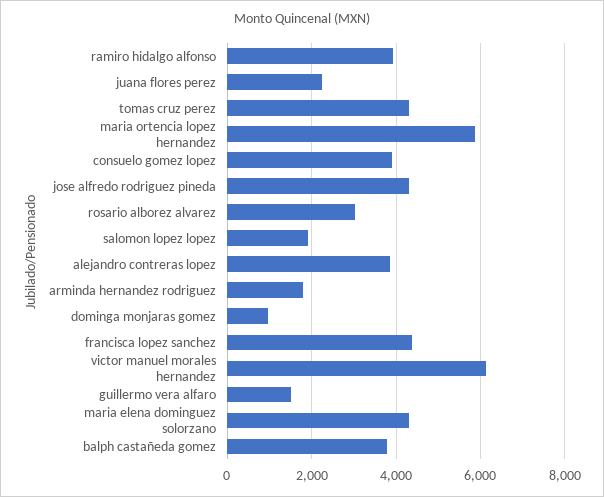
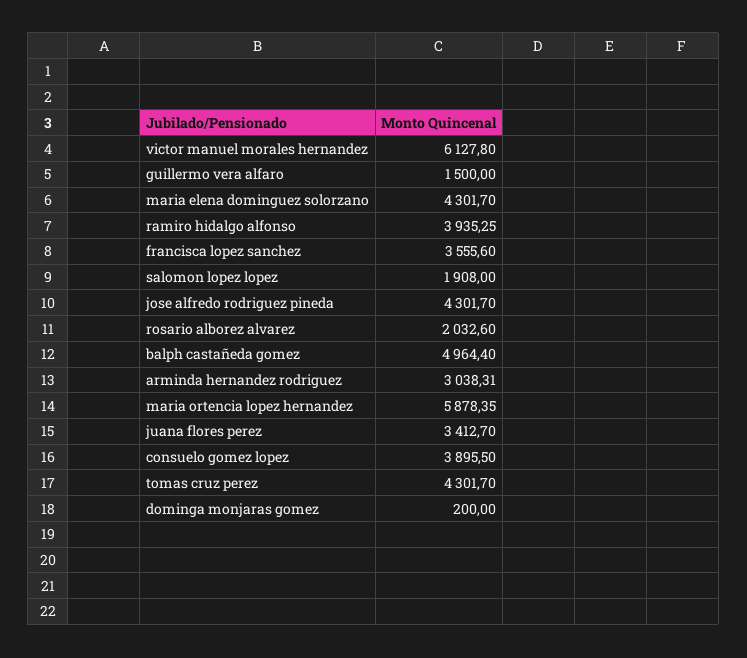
  {
    "ramiro hidalgo alfonso": 3935.25,
-   "juana flores perez": 2200,
+   "juana flores perez": 3412.7,
    "tomas cruz perez": 4301.7,
    "maria ortencia lopez hernandez": 5878.35,
    "consuelo gomez lopez": 3895.5,
    "jose alfredo rodriguez pineda": 4301.7,
-   "rosario alborez alvarez": 3000,
+   "rosario alborez alvarez": 2032.6,
    "salomon lopez lopez": 1908,
-   "alejandro contreras lopez": 3800,
-   "arminda hernandez rodriguez": 1800,
+   "arminda hernandez rodriguez": 3038.31,
-   "dominga monjaras gomez": 1000,
+   "dominga monjaras gomez": 200,
-   "francisca lopez sanchez": 4400,
+   "francisca lopez sanchez": 3555.6,
    "victor manuel morales hernandez": 6127.8,
    "guillermo vera alfaro": 1500,
    "maria elena dominguez solorzano": 4301.7,
-   "balph castañeda gomez": 3800
+   "balph castañeda gomez": 4964.4
  }

